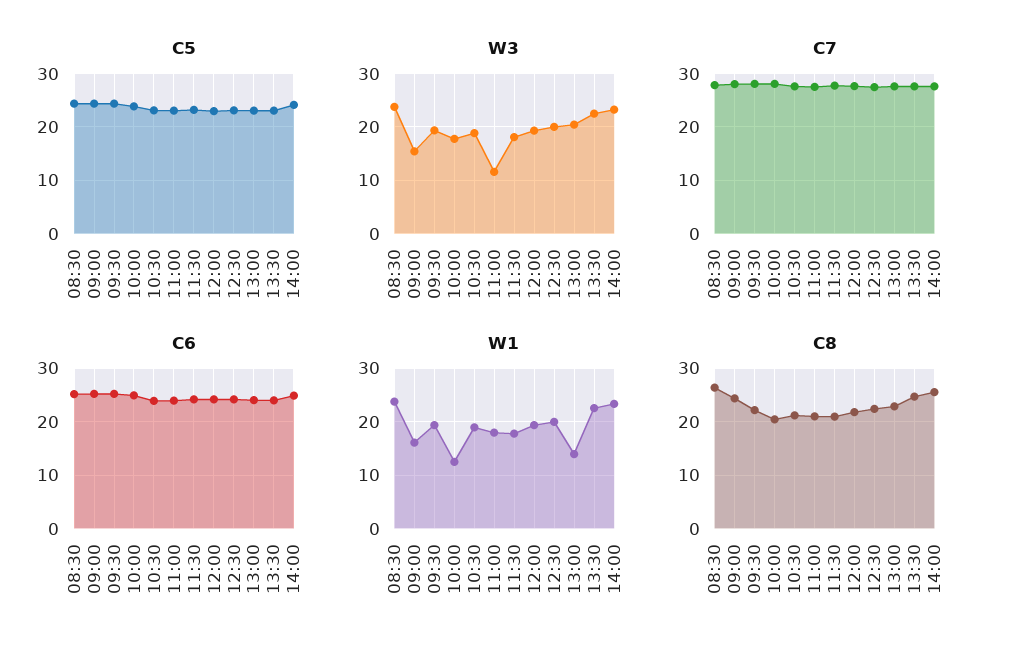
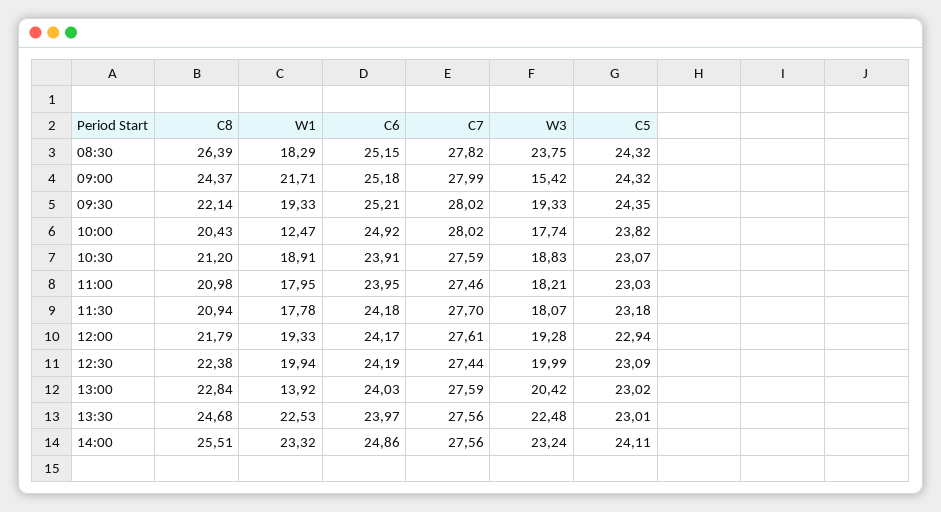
  {
    "C5": {
      "08:30": 24.32,
      "09:00": 24.32,
      "09:30": 24.35,
      "10:00": 23.82,
      "10:30": 23.07,
      "11:00": 23.03,
      "11:30": 23.18,
      "12:00": 22.94,
      "12:30": 23.09,
      "13:00": 23.02,
      "13:30": 23.01,
      "14:00": 24.11
    },
    "W3": {
      "08:30": 23.75,
      "09:00": 15.42,
      "09:30": 19.33,
      "10:00": 17.74,
      "10:30": 18.83,
-     "11:00": 12,
+     "11:00": 18.21,
      "11:30": 18.07,
      "12:00": 19.28,
      "12:30": 19.99,
      "13:00": 20.42,
      "13:30": 22.48,
      "14:00": 23.24
    },
    "C7": {
      "08:30": 27.82,
      "09:00": 27.99,
      "09:30": 28.02,
      "10:00": 28.02,
      "10:30": 27.59,
      "11:00": 27.46,
      "11:30": 27.7,
      "12:00": 27.61,
      "12:30": 27.44,
      "13:00": 27.59,
      "13:30": 27.56,
      "14:00": 27.56
    },
    "C6": {
      "08:30": 25.15,
      "09:00": 25.18,
      "09:30": 25.21,
      "10:00": 24.92,
      "10:30": 23.91,
      "11:00": 23.95,
      "11:30": 24.18,
      "12:00": 24.17,
      "12:30": 24.19,
      "13:00": 24.03,
      "13:30": 23.97,
      "14:00": 24.86
    },
    "W1": {
-     "08:30": 24,
+     "08:30": 18.29,
-     "09:00": 16,
+     "09:00": 21.71,
      "09:30": 19.33,
      "10:00": 12.47,
      "10:30": 18.91,
      "11:00": 17.95,
      "11:30": 17.78,
      "12:00": 19.33,
      "12:30": 19.94,
      "13:00": 13.92,
      "13:30": 22.53,
      "14:00": 23.32
    },
    "C8": {
      "08:30": 26.39,
      "09:00": 24.37,
      "09:30": 22.14,
      "10:00": 20.43,
      "10:30": 21.2,
      "11:00": 20.98,
      "11:30": 20.94,
      "12:00": 21.79,
      "12:30": 22.38,
      "13:00": 22.84,
      "13:30": 24.68,
      "14:00": 25.51
    }
  }

